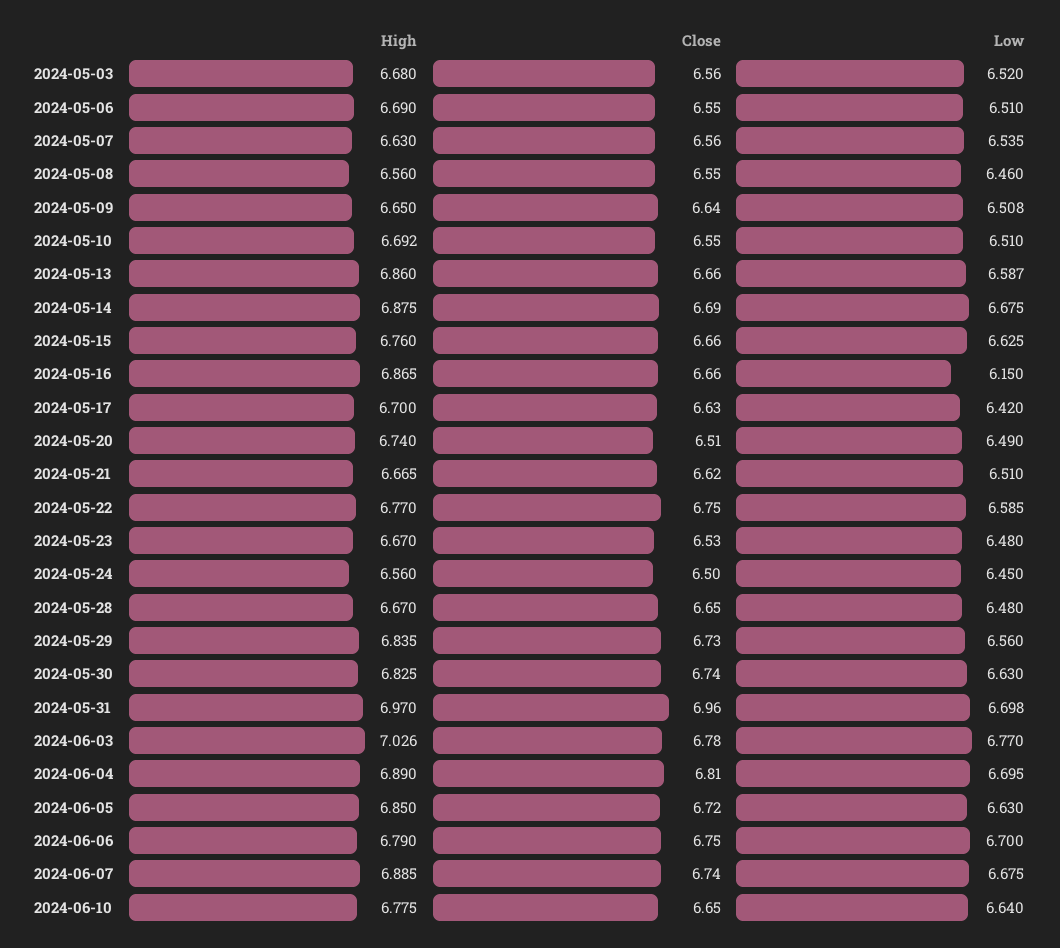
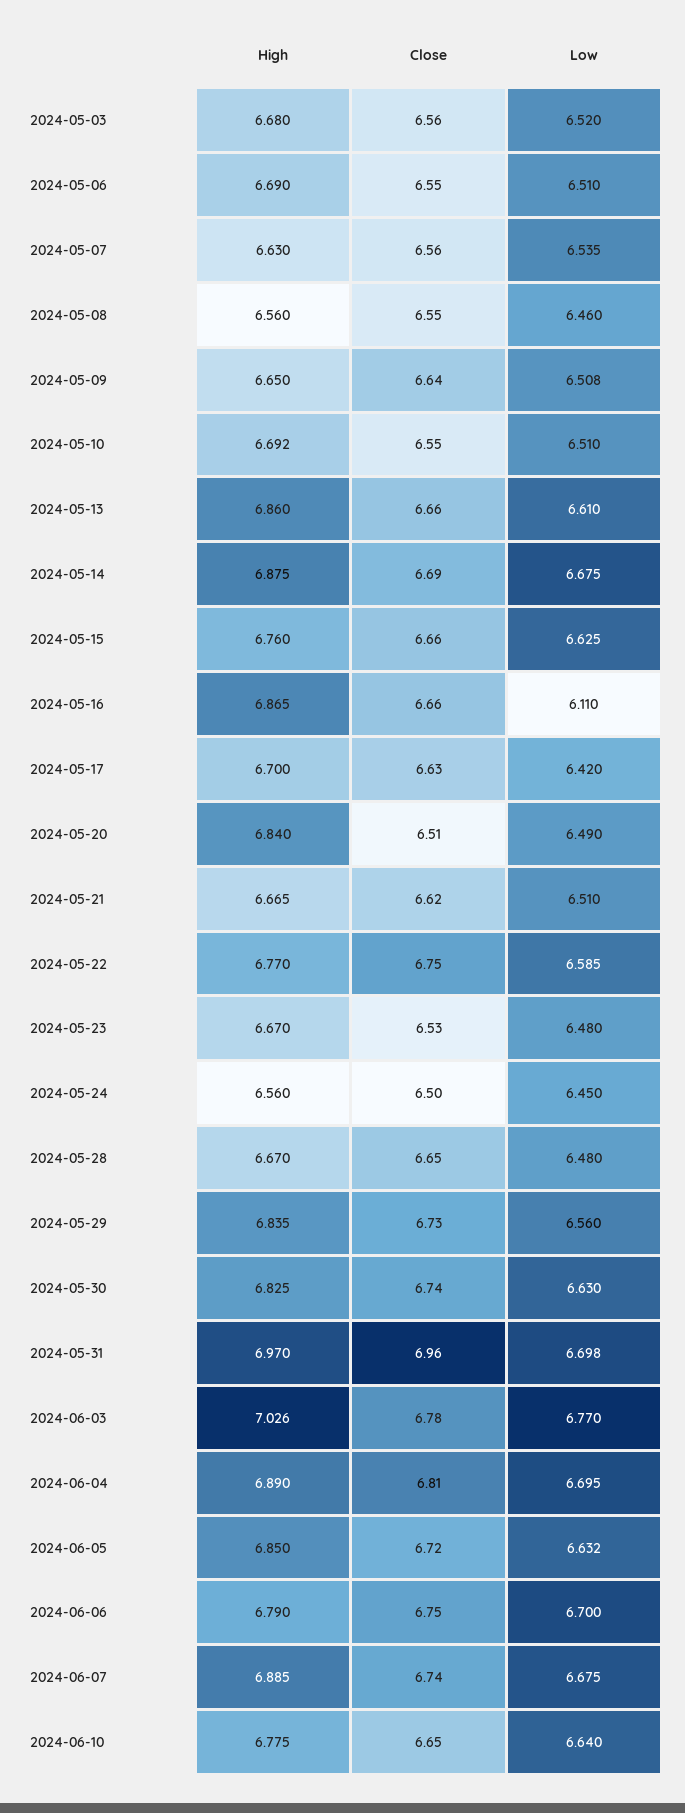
  {
    "High": {
      "2024-05-03": 6.68,
      "2024-05-06": 6.69,
      "2024-05-07": 6.63,
      "2024-05-08": 6.56,
      "2024-05-09": 6.65,
      "2024-05-10": 6.692,
      "2024-05-13": 6.86,
      "2024-05-14": 6.875,
      "2024-05-15": 6.76,
      "2024-05-16": 6.865,
      "2024-05-17": 6.7,
-     "2024-05-20": 6.74,
+     "2024-05-20": 6.84,
      "2024-05-21": 6.665,
      "2024-05-22": 6.77,
      "2024-05-23": 6.67,
      "2024-05-24": 6.56,
      "2024-05-28": 6.67,
      "2024-05-29": 6.835,
      "2024-05-30": 6.825,
      "2024-05-31": 6.97,
      "2024-06-03": 7.026,
      "2024-06-04": 6.89,
      "2024-06-05": 6.85,
      "2024-06-06": 6.79,
      "2024-06-07": 6.885,
      "2024-06-10": 6.775
    },
    "Close": {
      "2024-05-03": 6.56,
      "2024-05-06": 6.55,
      "2024-05-07": 6.56,
      "2024-05-08": 6.55,
      "2024-05-09": 6.64,
      "2024-05-10": 6.55,
      "2024-05-13": 6.66,
      "2024-05-14": 6.69,
      "2024-05-15": 6.66,
      "2024-05-16": 6.66,
      "2024-05-17": 6.63,
      "2024-05-20": 6.51,
      "2024-05-21": 6.62,
      "2024-05-22": 6.75,
      "2024-05-23": 6.53,
      "2024-05-24": 6.5,
      "2024-05-28": 6.65,
      "2024-05-29": 6.73,
      "2024-05-30": 6.74,
      "2024-05-31": 6.96,
      "2024-06-03": 6.78,
      "2024-06-04": 6.81,
      "2024-06-05": 6.72,
      "2024-06-06": 6.75,
      "2024-06-07": 6.74,
      "2024-06-10": 6.65
    },
    "Low": {
      "2024-05-03": 6.52,
      "2024-05-06": 6.51,
      "2024-05-07": 6.535,
      "2024-05-08": 6.46,
      "2024-05-09": 6.508,
      "2024-05-10": 6.51,
-     "2024-05-13": 6.587,
+     "2024-05-13": 6.61,
      "2024-05-14": 6.675,
      "2024-05-15": 6.625,
-     "2024-05-16": 6.15,
+     "2024-05-16": 6.11,
      "2024-05-17": 6.42,
      "2024-05-20": 6.49,
      "2024-05-21": 6.51,
      "2024-05-22": 6.585,
      "2024-05-23": 6.48,
      "2024-05-24": 6.45,
      "2024-05-28": 6.48,
      "2024-05-29": 6.56,
      "2024-05-30": 6.63,
      "2024-05-31": 6.698,
      "2024-06-03": 6.77,
      "2024-06-04": 6.695,
-     "2024-06-05": 6.63,
+     "2024-06-05": 6.632,
      "2024-06-06": 6.7,
      "2024-06-07": 6.675,
      "2024-06-10": 6.64
    }
  }

